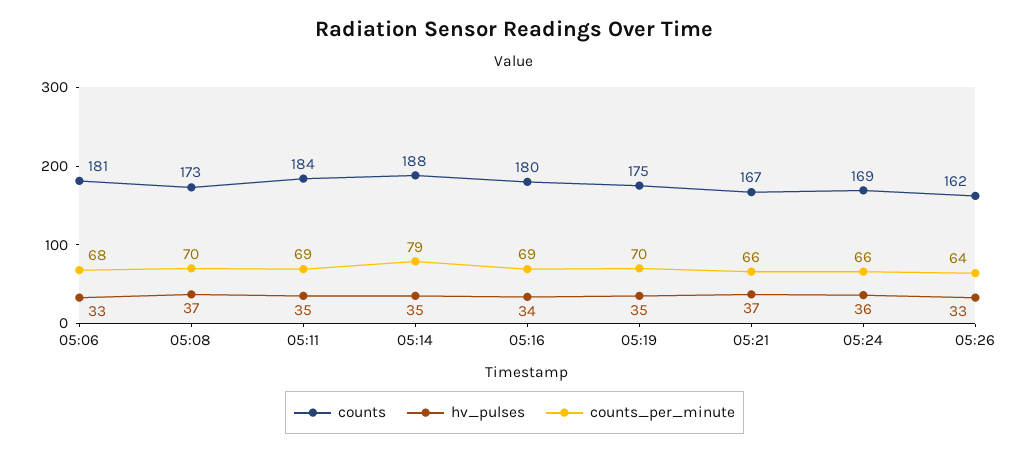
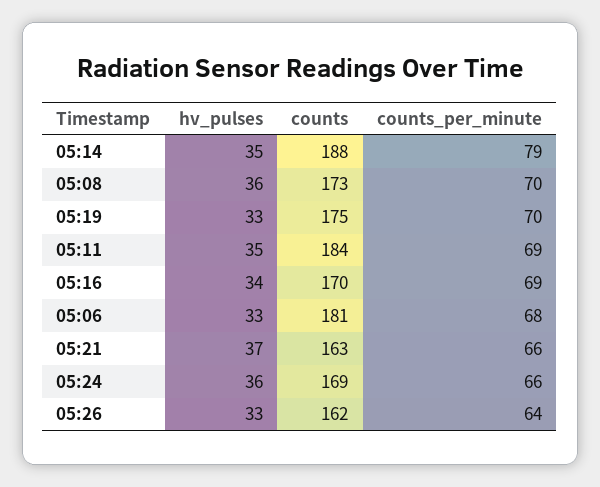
  {
    "counts": {
      "05:06": 181,
      "05:08": 173,
      "05:11": 184,
      "05:14": 188,
-     "05:16": 180,
+     "05:16": 170,
      "05:19": 175,
-     "05:21": 167,
+     "05:21": 163,
      "05:24": 169,
      "05:26": 162
    },
    "hv_pulses": {
      "05:06": 33,
-     "05:08": 37,
+     "05:08": 36,
      "05:11": 35,
      "05:14": 35,
      "05:16": 34,
-     "05:19": 35,
+     "05:19": 33,
      "05:21": 37,
      "05:24": 36,
      "05:26": 33
    },
    "counts_per_minute": {
      "05:06": 68,
      "05:08": 70,
      "05:11": 69,
      "05:14": 79,
      "05:16": 69,
      "05:19": 70,
      "05:21": 66,
      "05:24": 66,
      "05:26": 64
    }
  }

